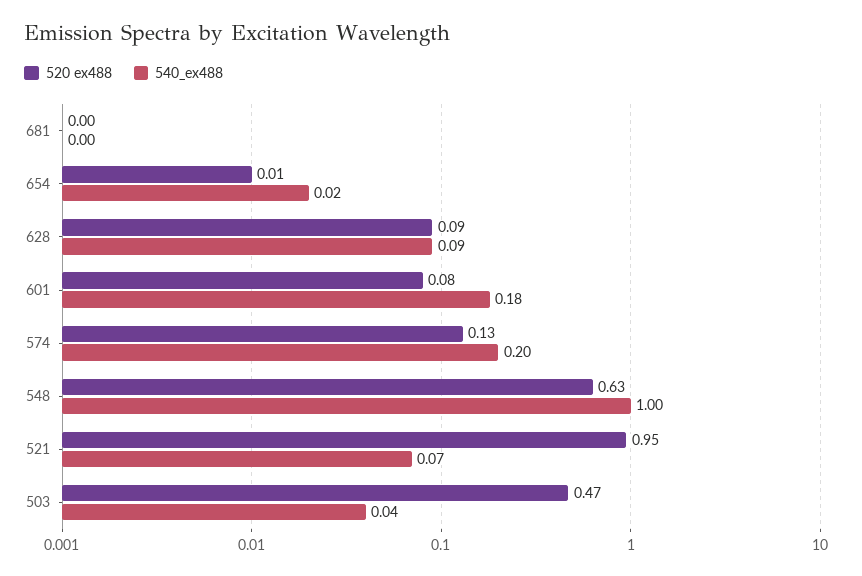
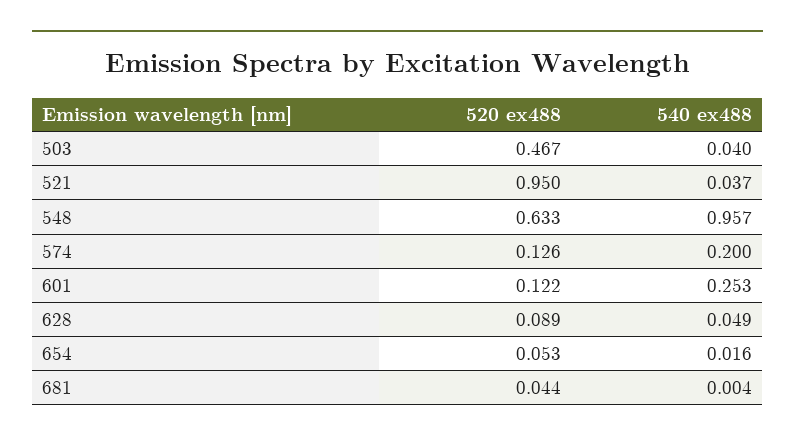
  {
    "520 ex488": {
-     "681": 0,
+     "681": 0.044,
-     "654": 0.01,
+     "654": 0.053,
      "628": 0.089,
-     "601": 0.08,
+     "601": 0.122,
      "574": 0.126,
      "548": 0.633,
      "521": 0.95,
      "503": 0.467
    },
    "540_ex488": {
      "681": 0.004,
      "654": 0.016,
-     "628": 0.09,
+     "628": 0.049,
-     "601": 0.18,
+     "601": 0.253,
      "574": 0.2,
-     "548": 1,
+     "548": 0.957,
-     "521": 0.07,
+     "521": 0.037,
      "503": 0.04
    }
  }

